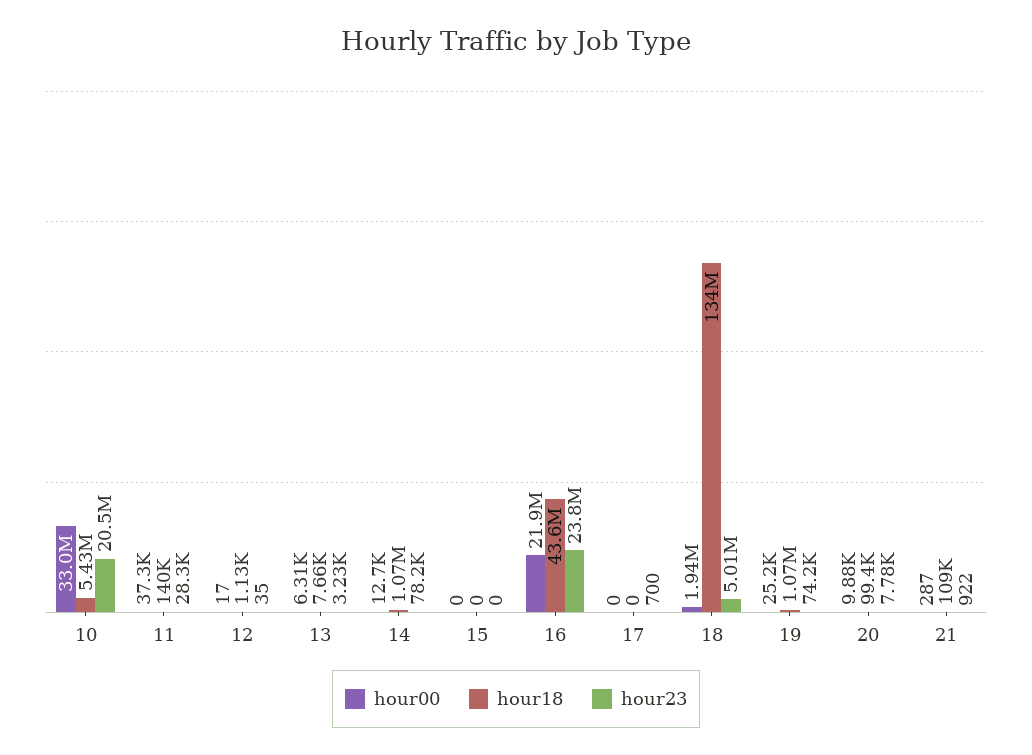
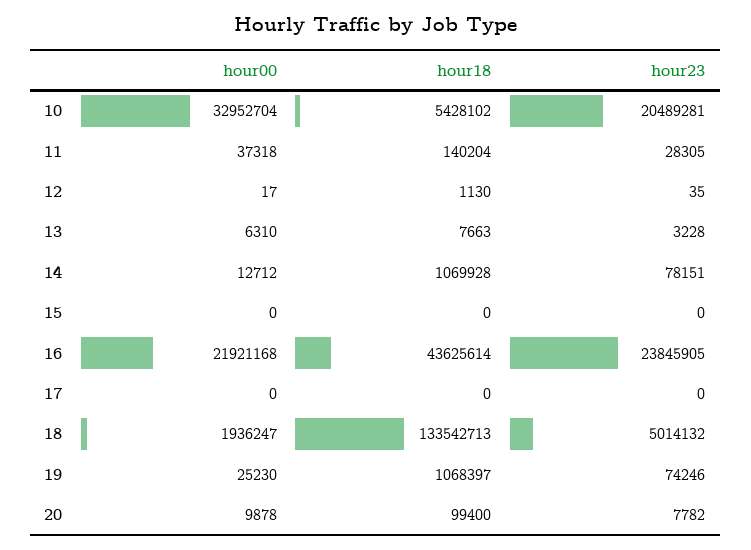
  {
    "hour00": {
      "10": 32952704,
      "11": 37318,
      "12": 17,
      "13": 6310,
      "14": 12712,
      "15": 0,
      "16": 21921168,
      "17": 0,
      "18": 1936247,
      "19": 25230,
-     "20": 9878,
+     "20": 9878
-     "21": 287
    },
    "hour18": {
      "10": 5428102,
      "11": 140204,
      "12": 1130,
      "13": 7663,
      "14": 1069928,
      "15": 0,
      "16": 43625614,
      "17": 0,
      "18": 133542713,
      "19": 1068397,
-     "20": 99400,
+     "20": 99400
-     "21": 109000
    },
    "hour23": {
      "10": 20489281,
      "11": 28305,
      "12": 35,
      "13": 3228,
      "14": 78151,
      "15": 0,
      "16": 23845905,
-     "17": 700,
+     "17": 0,
      "18": 5014132,
      "19": 74246,
-     "20": 7782,
+     "20": 7782
-     "21": 922
    }
  }

